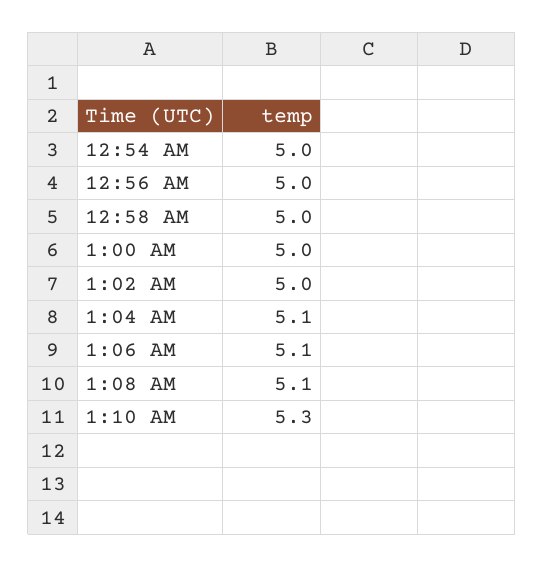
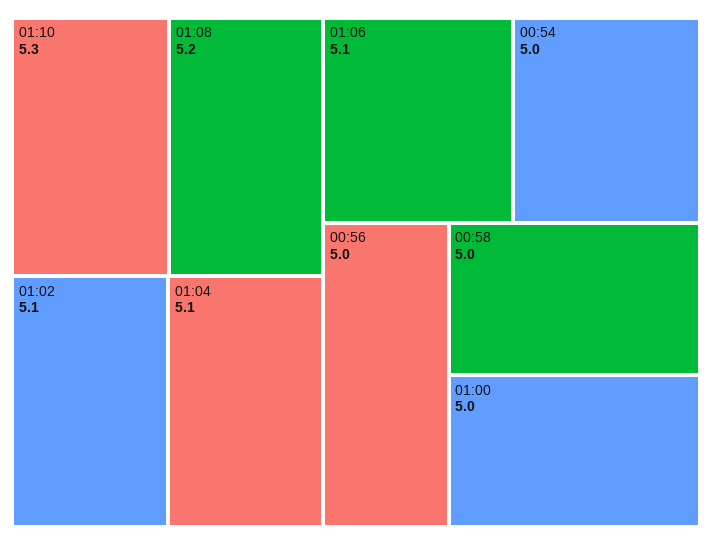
  {
    "12:54 AM": 5,
    "12:56 AM": 5,
    "12:58 AM": 5,
    "1:00 AM": 5,
-   "1:02 AM": 5,
+   "1:02 AM": 5.1,
    "1:04 AM": 5.1,
    "1:06 AM": 5.1,
-   "1:08 AM": 5.1,
+   "1:08 AM": 5.2,
    "1:10 AM": 5.3
  }

